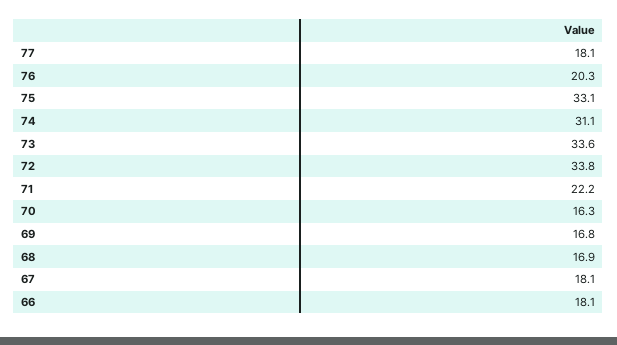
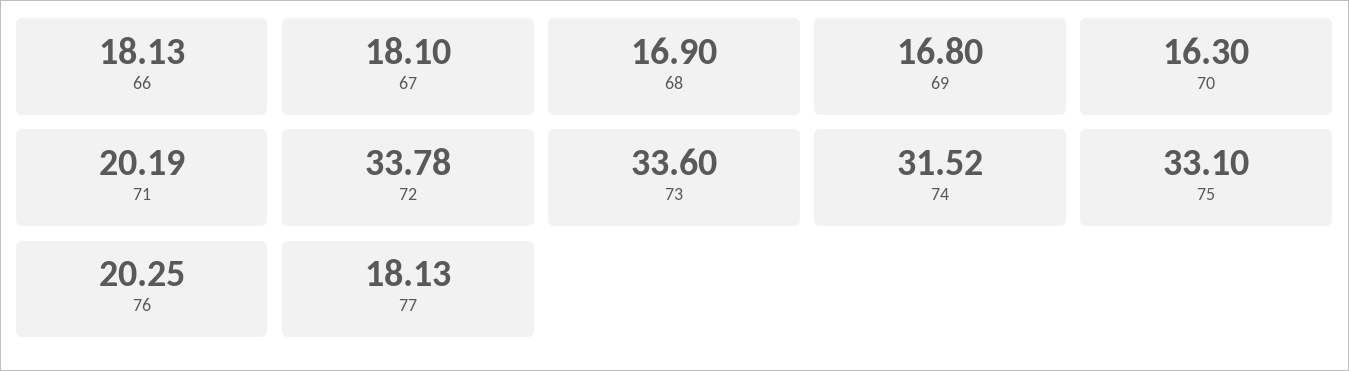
  {
    "77": 18.13,
    "76": 20.25,
    "75": 33.1,
-   "74": 31.1,
+   "74": 31.52,
    "73": 33.6,
    "72": 33.78,
-   "71": 22.2,
+   "71": 20.19,
    "70": 16.3,
    "69": 16.8,
    "68": 16.9,
    "67": 18.1,
    "66": 18.13
  }

